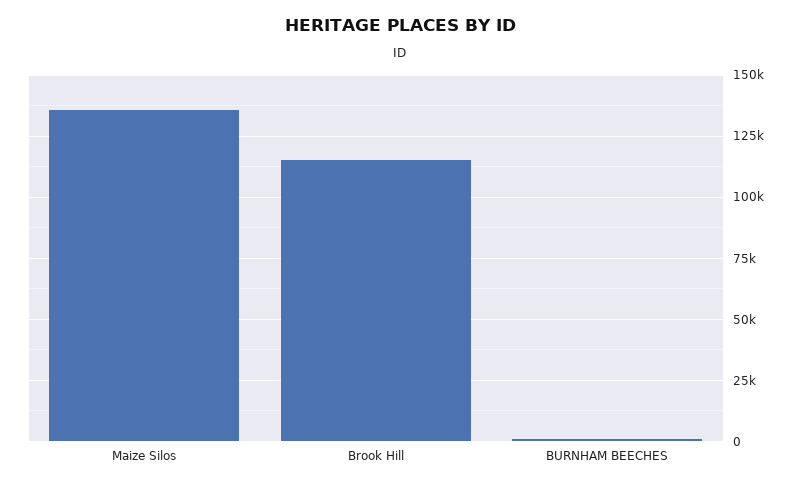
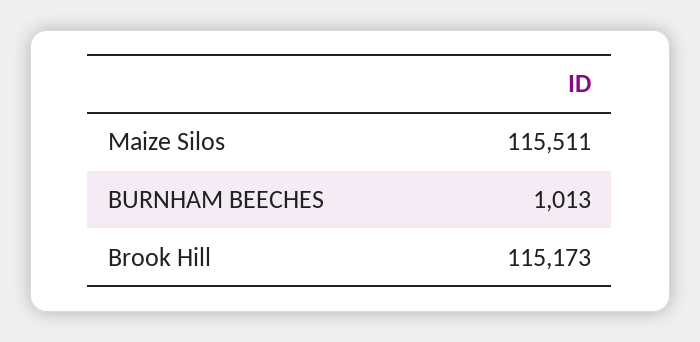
  {
-   "Maize Silos": 135000,
+   "Maize Silos": 115511,
    "Brook Hill": 115173,
    "BURNHAM BEECHES": 1013
  }

